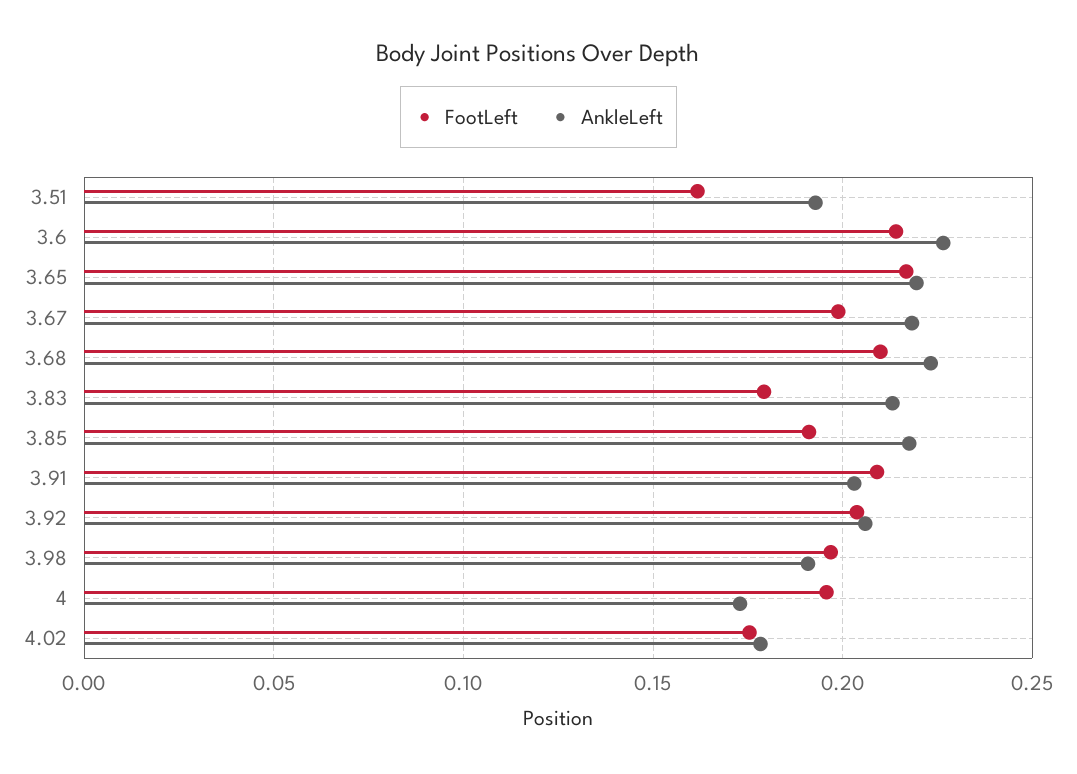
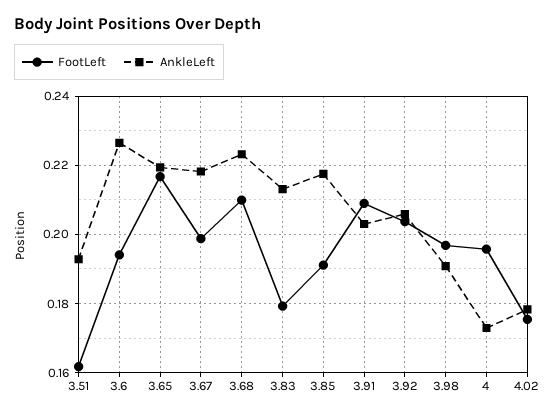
  {
    "FootLeft": {
      "3.51": 0.162,
-     "3.6": 0.215,
+     "3.6": 0.194,
      "3.65": 0.216,
      "3.67": 0.198,
      "3.68": 0.21,
      "3.83": 0.18,
      "3.85": 0.192,
      "3.91": 0.21,
      "3.92": 0.204,
      "3.98": 0.196,
      "4": 0.196,
      "4.02": 0.176
    },
    "AnkleLeft": {
      "3.51": 0.192,
      "3.6": 0.226,
      "3.65": 0.22,
      "3.67": 0.218,
      "3.68": 0.224,
      "3.83": 0.214,
      "3.85": 0.218,
      "3.91": 0.204,
      "3.92": 0.206,
      "3.98": 0.19,
      "4": 0.172,
      "4.02": 0.178
    }
  }

